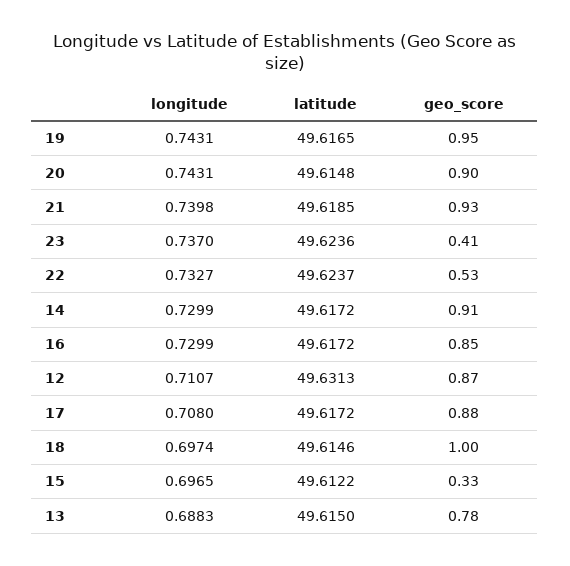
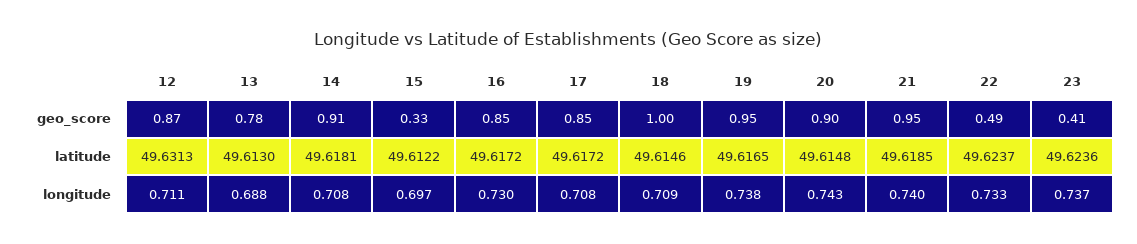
  {
    "longitude": {
-     "19": 0.7431,
+     "19": 0.738,
      "20": 0.7431,
      "21": 0.7398,
      "23": 0.737,
      "22": 0.7327,
-     "14": 0.7299,
+     "14": 0.708,
      "16": 0.7299,
      "12": 0.7107,
      "17": 0.708,
-     "18": 0.6974,
+     "18": 0.709,
      "15": 0.6965,
      "13": 0.6883
    },
    "latitude": {
      "19": 49.6165,
      "20": 49.6148,
      "21": 49.6185,
      "23": 49.6236,
      "22": 49.6237,
-     "14": 49.6172,
+     "14": 49.6181,
      "16": 49.6172,
      "12": 49.6313,
      "17": 49.6172,
      "18": 49.6146,
      "15": 49.6122,
-     "13": 49.615
+     "13": 49.613
    },
    "geo_score": {
      "19": 0.95,
      "20": 0.9,
-     "21": 0.93,
+     "21": 0.95,
      "23": 0.41,
-     "22": 0.53,
+     "22": 0.49,
      "14": 0.91,
      "16": 0.85,
      "12": 0.87,
-     "17": 0.88,
+     "17": 0.85,
      "18": 1,
      "15": 0.33,
      "13": 0.78
    }
  }

